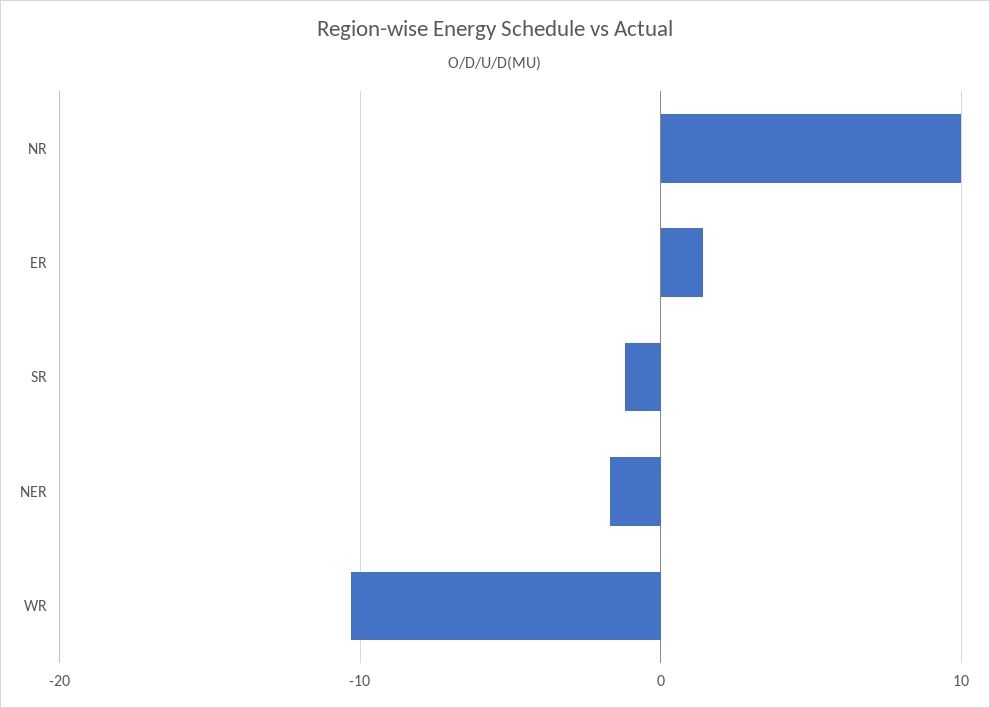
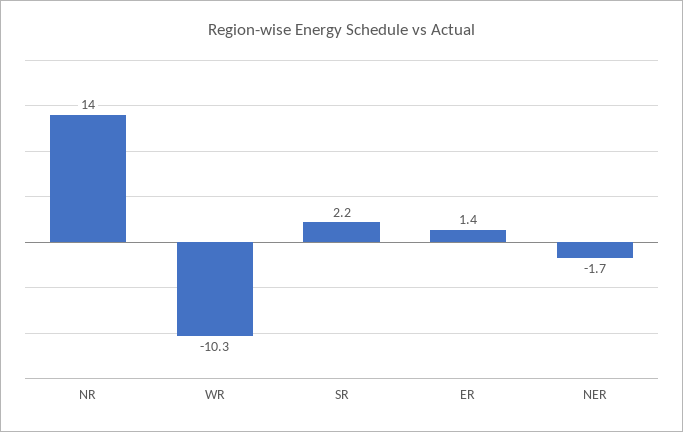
  {
-   "NR": 10,
+   "NR": 14,
    "ER": 1.4,
-   "SR": -1,
+   "SR": 2.2,
    "NER": -1.7,
    "WR": -10.3
  }

